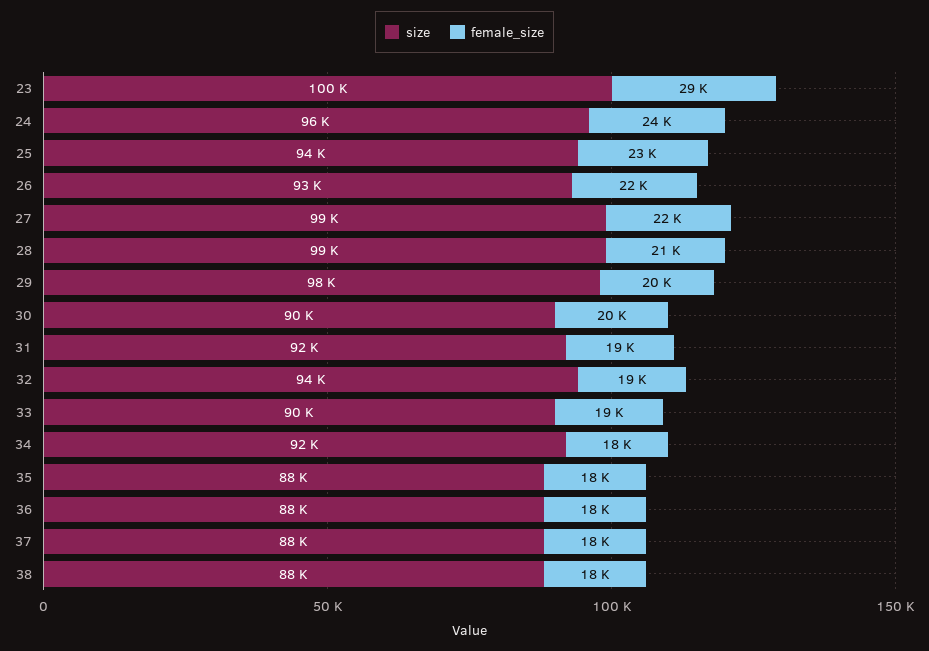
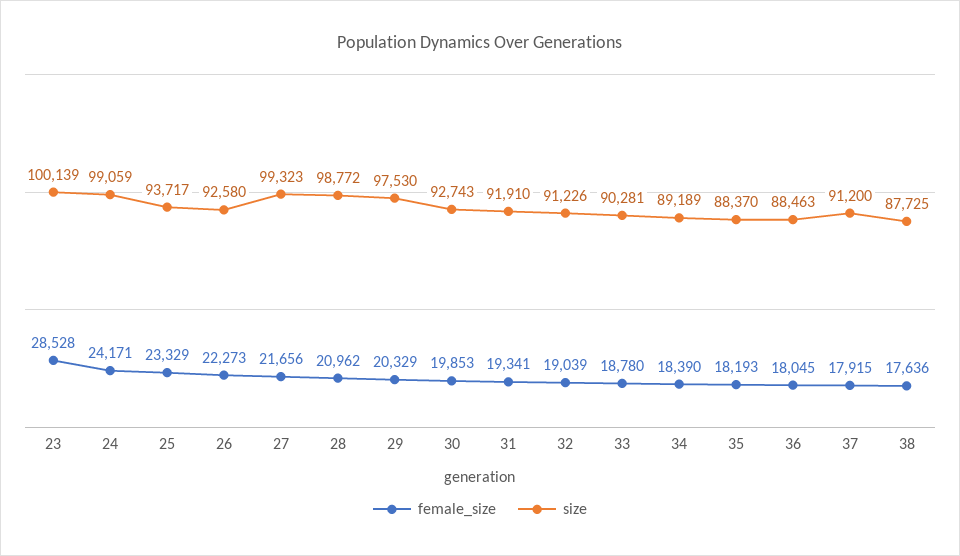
  {
    "size": {
      "23": 100139,
-     "24": 96000,
+     "24": 99059,
      "25": 93717,
      "26": 92580,
      "27": 99323,
      "28": 98772,
      "29": 97530,
-     "30": 90000,
+     "30": 92743,
      "31": 91910,
-     "32": 94000,
+     "32": 91226,
      "33": 90281,
-     "34": 92000,
+     "34": 89189,
      "35": 88370,
      "36": 88463,
-     "37": 88000,
+     "37": 91200,
      "38": 87725
    },
    "female_size": {
      "23": 28528,
      "24": 24171,
      "25": 23329,
      "26": 22273,
      "27": 21656,
      "28": 20962,
      "29": 20329,
      "30": 19853,
      "31": 19341,
      "32": 19039,
      "33": 18780,
      "34": 18390,
      "35": 18193,
      "36": 18045,
      "37": 17915,
      "38": 17636
    }
  }

